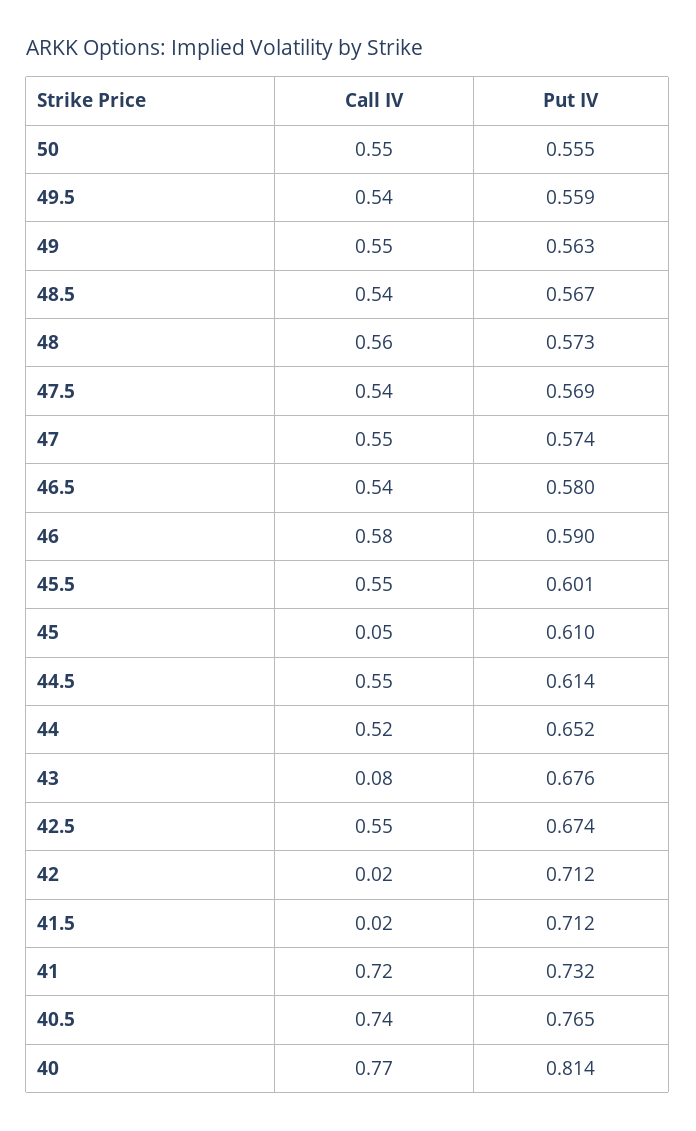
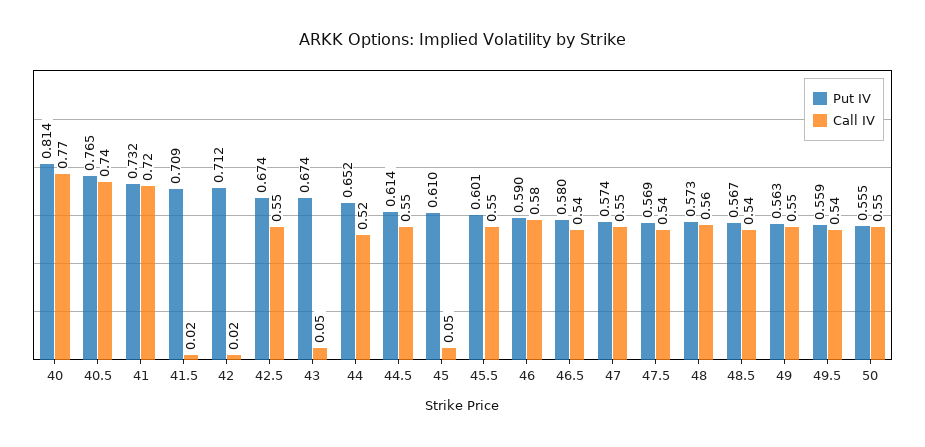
  {
    "Call IV": {
      "50": 0.55,
      "49.5": 0.54,
      "49": 0.55,
      "48.5": 0.54,
      "48": 0.56,
      "47.5": 0.54,
      "47": 0.55,
      "46.5": 0.54,
      "46": 0.58,
      "45.5": 0.55,
      "45": 0.05,
      "44.5": 0.55,
      "44": 0.52,
-     "43": 0.08,
+     "43": 0.05,
      "42.5": 0.55,
      "42": 0.02,
      "41.5": 0.02,
      "41": 0.72,
      "40.5": 0.74,
      "40": 0.77
    },
    "Put IV": {
      "50": 0.555,
      "49.5": 0.559,
      "49": 0.563,
      "48.5": 0.567,
      "48": 0.573,
      "47.5": 0.569,
      "47": 0.574,
      "46.5": 0.58,
      "46": 0.59,
      "45.5": 0.601,
      "45": 0.61,
      "44.5": 0.614,
      "44": 0.652,
-     "43": 0.676,
+     "43": 0.674,
      "42.5": 0.674,
      "42": 0.712,
-     "41.5": 0.712,
+     "41.5": 0.709,
      "41": 0.732,
      "40.5": 0.765,
      "40": 0.814
    }
  }

